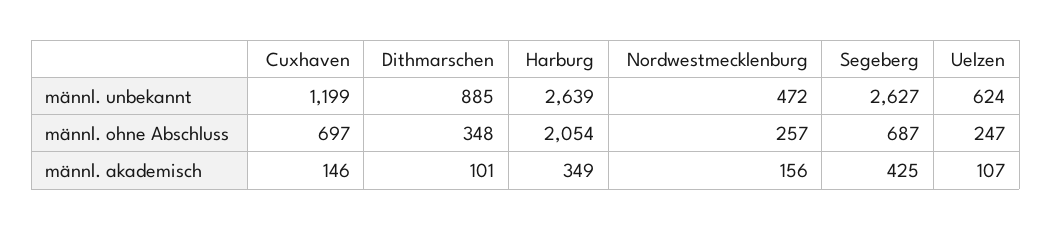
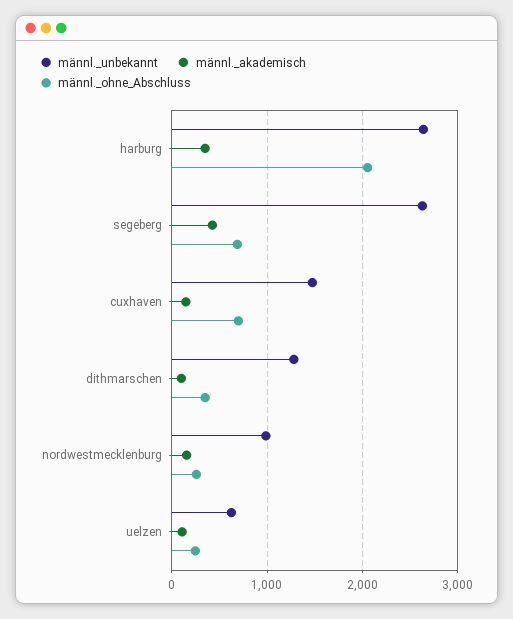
  {
    "männl. unbekannt": {
-     "Cuxhaven": 1199,
+     "Cuxhaven": 1500,
-     "Dithmarschen": 885,
+     "Dithmarschen": 1300,
      "Harburg": 2639,
-     "Nordwestmecklenburg": 472,
+     "Nordwestmecklenburg": 1000,
      "Segeberg": 2627,
      "Uelzen": 624
    },
    "männl. ohne Abschluss": {
      "Cuxhaven": 697,
      "Dithmarschen": 348,
      "Harburg": 2054,
      "Nordwestmecklenburg": 257,
      "Segeberg": 687,
      "Uelzen": 247
    },
    "männl. akademisch": {
      "Cuxhaven": 146,
      "Dithmarschen": 101,
      "Harburg": 349,
      "Nordwestmecklenburg": 156,
      "Segeberg": 425,
      "Uelzen": 107
    }
  }

